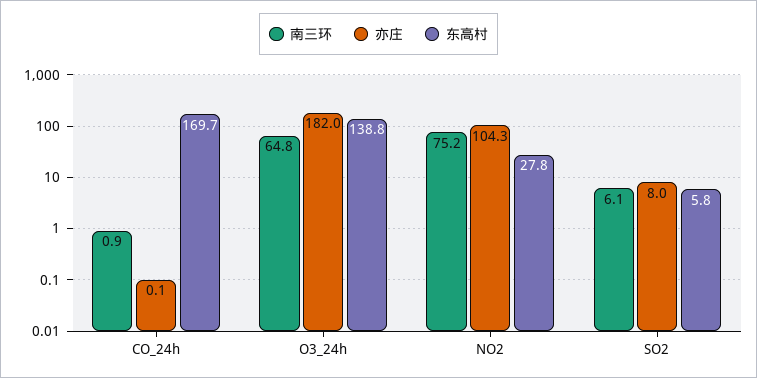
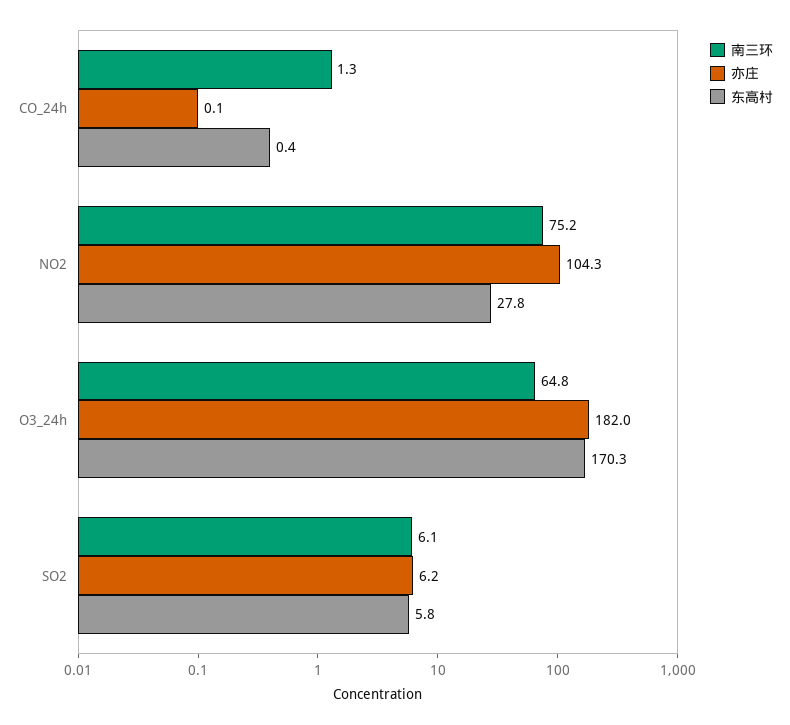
  {
    "南三环": {
-     "CO_24h": 0.9,
+     "CO_24h": 1.3,
      "O3_24h": 64.8,
      "NO2": 75.2,
      "SO2": 6.1
    },
    "亦庄": {
      "CO_24h": 0.1,
      "O3_24h": 182,
      "NO2": 104.3,
-     "SO2": 8
+     "SO2": 6.2
    },
    "东高村": {
-     "CO_24h": 169.7,
+     "CO_24h": 0.4,
-     "O3_24h": 138.8,
+     "O3_24h": 170.3,
      "NO2": 27.8,
      "SO2": 5.8
    }
  }

